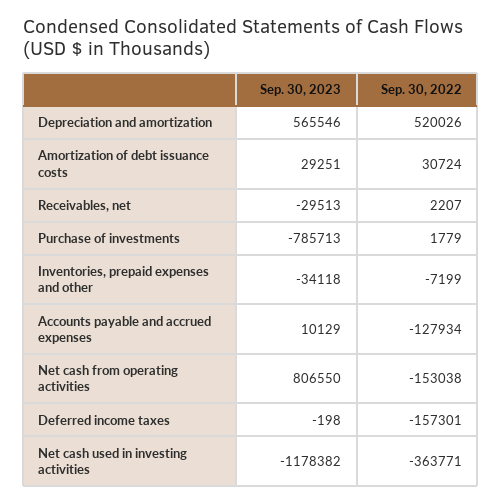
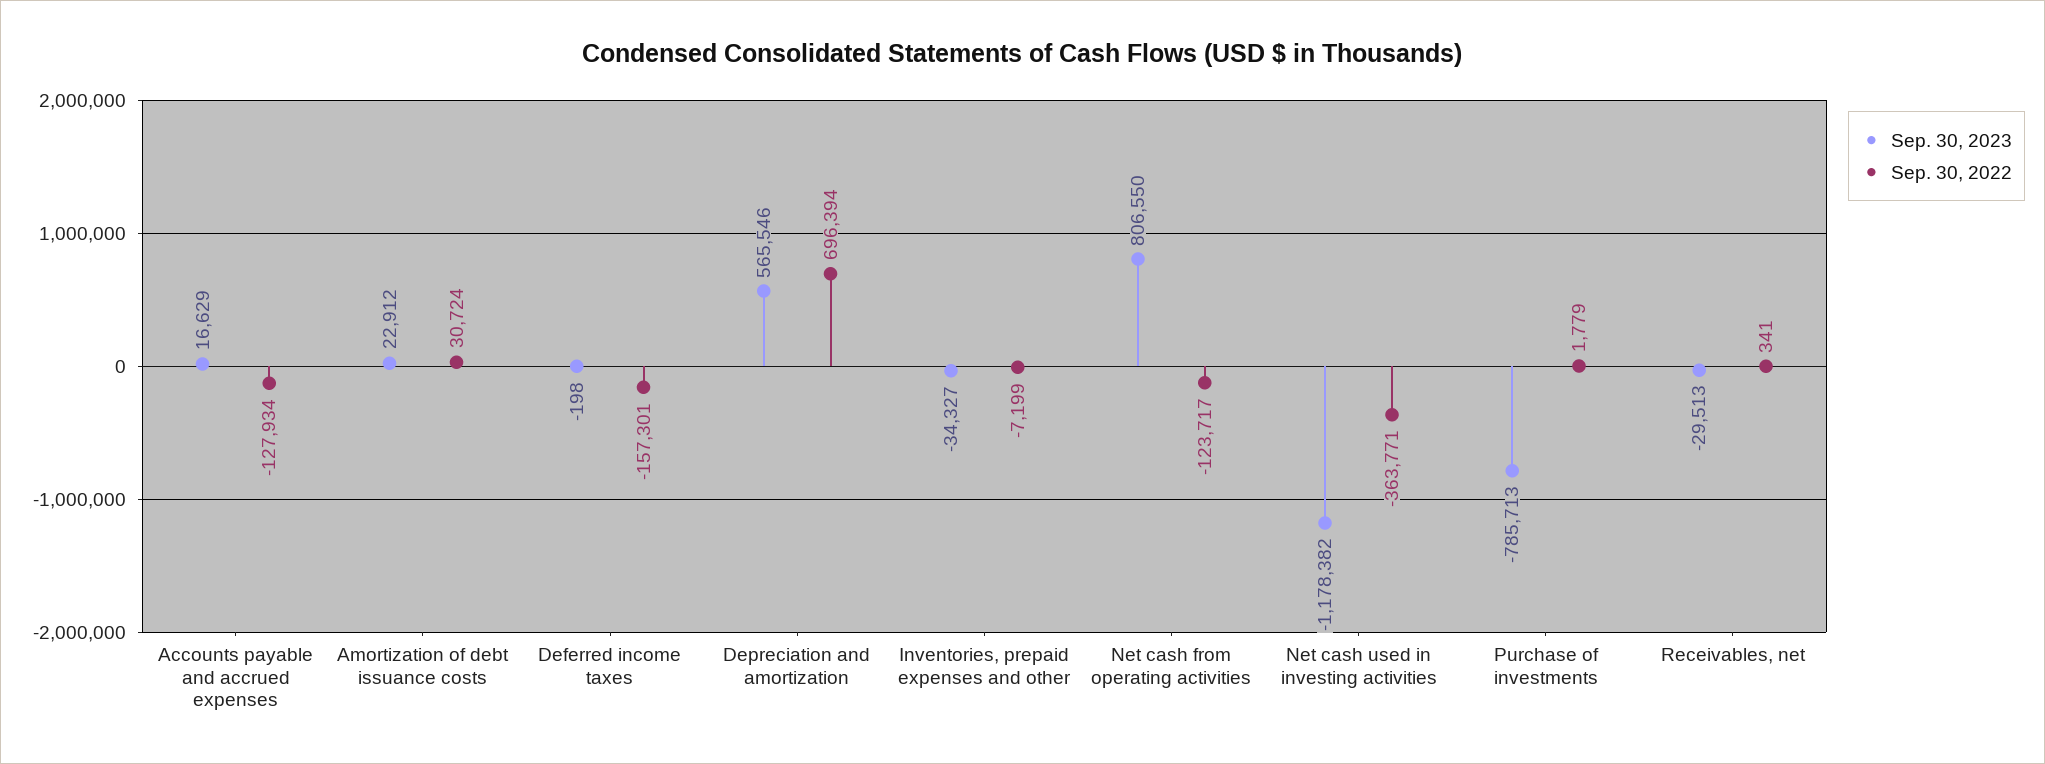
  {
    "Sep. 30, 2023": {
      "Depreciation and amortization": 565546,
-     "Amortization of debt issuance costs": 29251,
+     "Amortization of debt issuance costs": 22912,
      "Receivables, net": -29513,
      "Purchase of investments": -785713,
-     "Inventories, prepaid expenses and other": -34118,
+     "Inventories, prepaid expenses and other": -34327,
-     "Accounts payable and accrued expenses": 10129,
+     "Accounts payable and accrued expenses": 16629,
      "Net cash from operating activities": 806550,
      "Deferred income taxes": -198,
      "Net cash used in investing activities": -1178382
    },
    "Sep. 30, 2022": {
-     "Depreciation and amortization": 520026,
+     "Depreciation and amortization": 696394,
      "Amortization of debt issuance costs": 30724,
-     "Receivables, net": 2207,
+     "Receivables, net": 341,
      "Purchase of investments": 1779,
      "Inventories, prepaid expenses and other": -7199,
      "Accounts payable and accrued expenses": -127934,
-     "Net cash from operating activities": -153038,
+     "Net cash from operating activities": -123717,
      "Deferred income taxes": -157301,
      "Net cash used in investing activities": -363771
    }
  }

